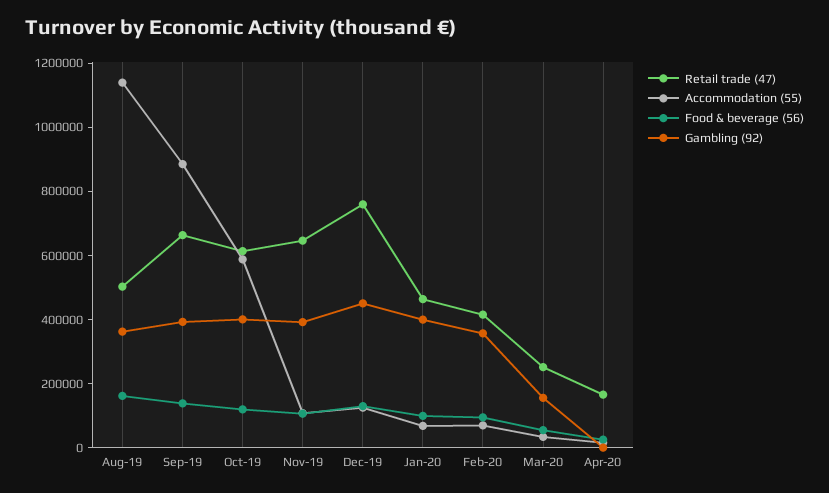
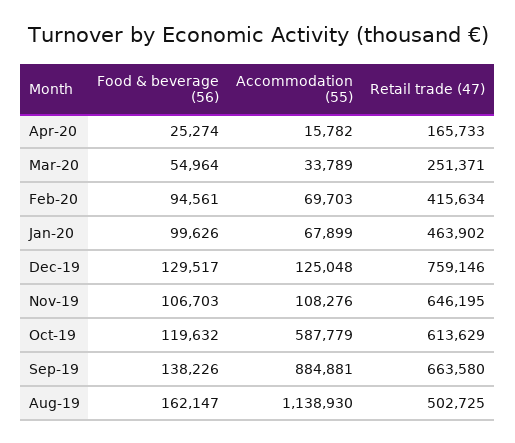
  {
    "Retail trade (47)": {
      "Aug-19": 502725,
      "Sep-19": 663580,
      "Oct-19": 613629,
      "Nov-19": 646195,
      "Dec-19": 759146,
      "Jan-20": 463902,
      "Feb-20": 415634,
      "Mar-20": 251371,
      "Apr-20": 165733
    },
    "Accommodation (55)": {
      "Aug-19": 1138930,
      "Sep-19": 884881,
      "Oct-19": 587779,
      "Nov-19": 108276,
      "Dec-19": 125048,
      "Jan-20": 67899,
      "Feb-20": 69703,
      "Mar-20": 33789,
      "Apr-20": 15782
    },
    "Food & beverage (56)": {
      "Aug-19": 162147,
      "Sep-19": 138226,
      "Oct-19": 119632,
      "Nov-19": 106703,
      "Dec-19": 129517,
      "Jan-20": 99626,
      "Feb-20": 94561,
      "Mar-20": 54964,
      "Apr-20": 25274
-   },
+   }
-   "Gambling (92)": {
-     "Aug-19": 350000,
-     "Sep-19": 400000,
-     "Oct-19": 400000,
-     "Nov-19": 400000,
-     "Dec-19": 450000,
-     "Jan-20": 400000,
-     "Feb-20": 350000,
-     "Mar-20": 150000,
-     "Apr-20": 0
-   }
  }

